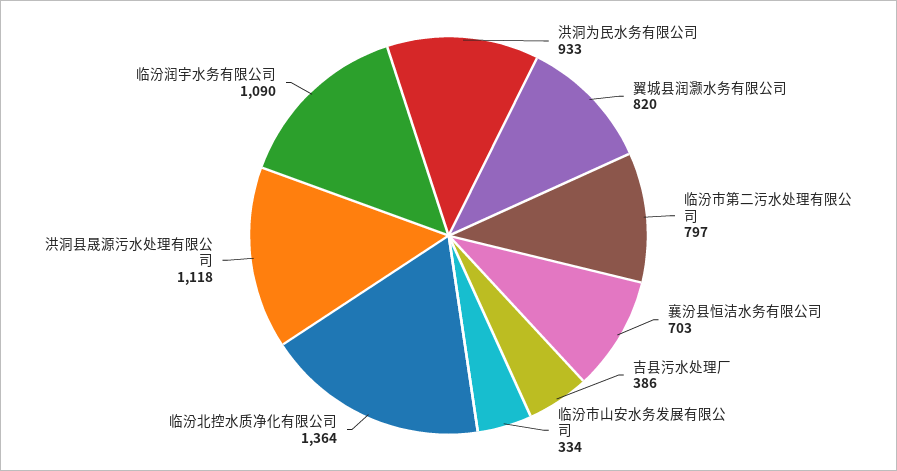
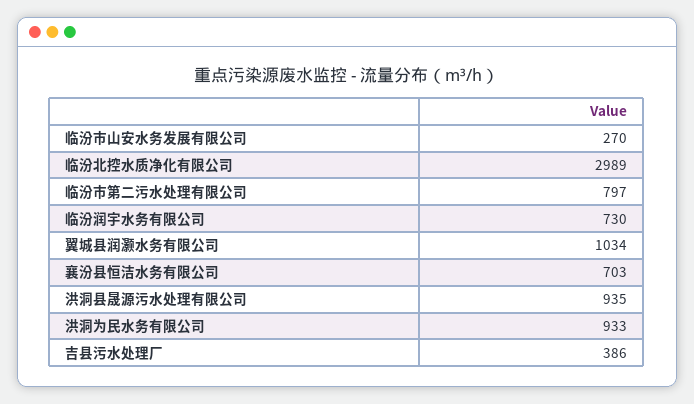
  {
    "洪洞为民水务有限公司": 933,
-   "翼城县润灏水务有限公司": 820,
+   "翼城县润灏水务有限公司": 1034,
    "临汾市第二污水处理有限公司": 797,
    "襄汾县恒洁水务有限公司": 703,
    "吉县污水处理厂": 386,
-   "临汾市山安水务发展有限公司": 334,
+   "临汾市山安水务发展有限公司": 270,
-   "临汾北控水质净化有限公司": 1364,
+   "临汾北控水质净化有限公司": 2989,
-   "洪洞县晟源污水处理有限公司": 1118,
+   "洪洞县晟源污水处理有限公司": 935,
-   "临汾润宇水务有限公司": 1090
+   "临汾润宇水务有限公司": 730
  }

